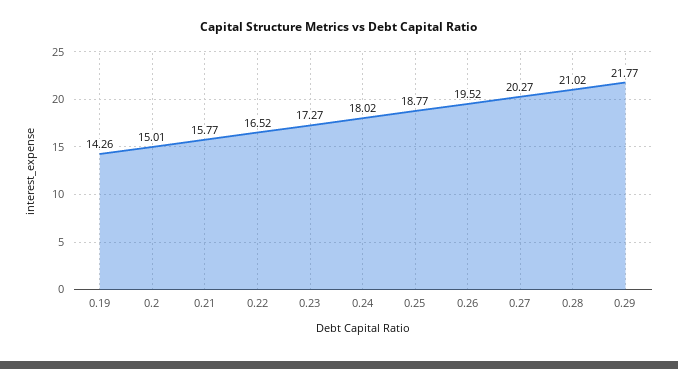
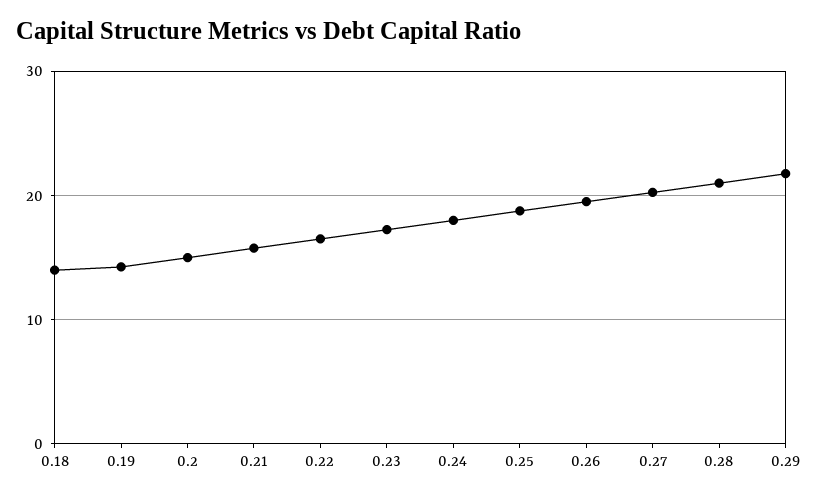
  {
    "0.19": 14.26,
    "0.2": 15.01,
    "0.21": 15.77,
    "0.22": 16.52,
    "0.23": 17.27,
    "0.24": 18.02,
    "0.25": 18.77,
    "0.26": 19.52,
    "0.27": 20.27,
    "0.28": 21.02,
-   "0.29": 21.77
+   "0.29": 21.77,
+   "0.18": 14
  }

